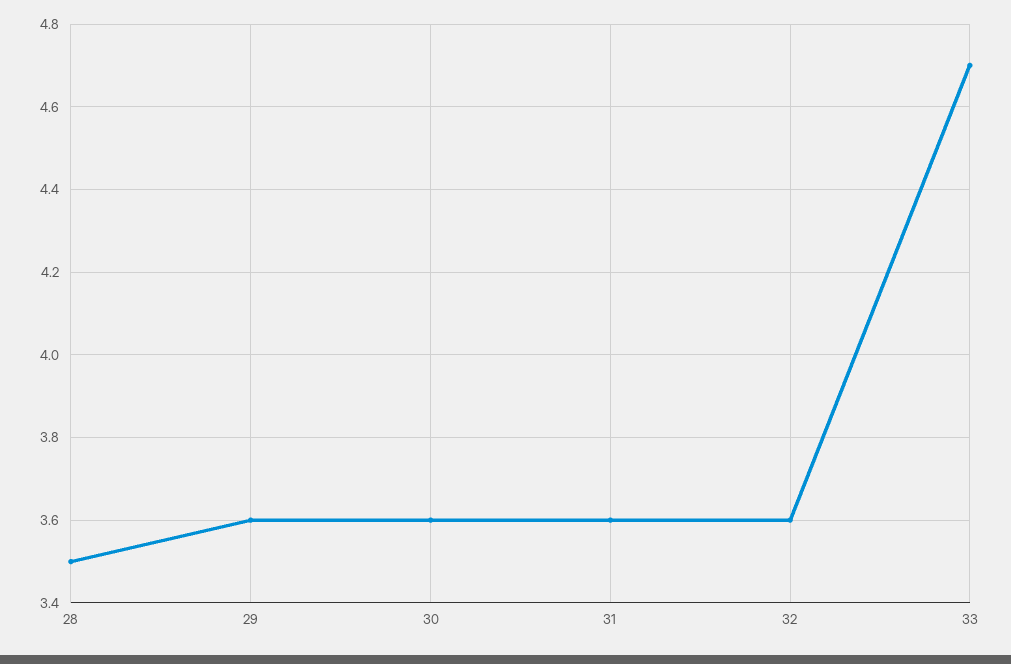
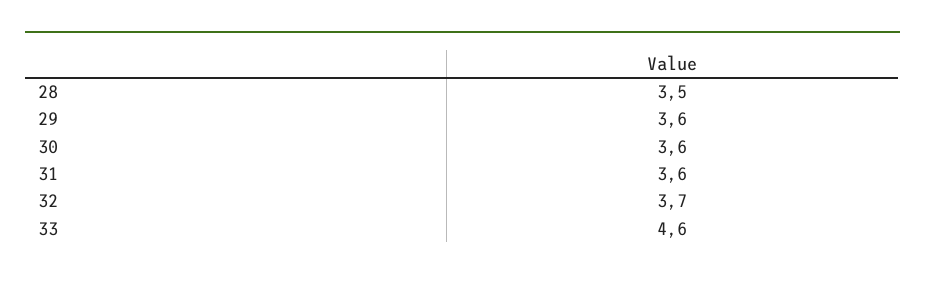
  {
    "28": 3.5,
    "29": 3.6,
    "30": 3.6,
    "31": 3.6,
-   "32": 3.6,
+   "32": 3.7,
-   "33": 4.7
+   "33": 4.6
  }

